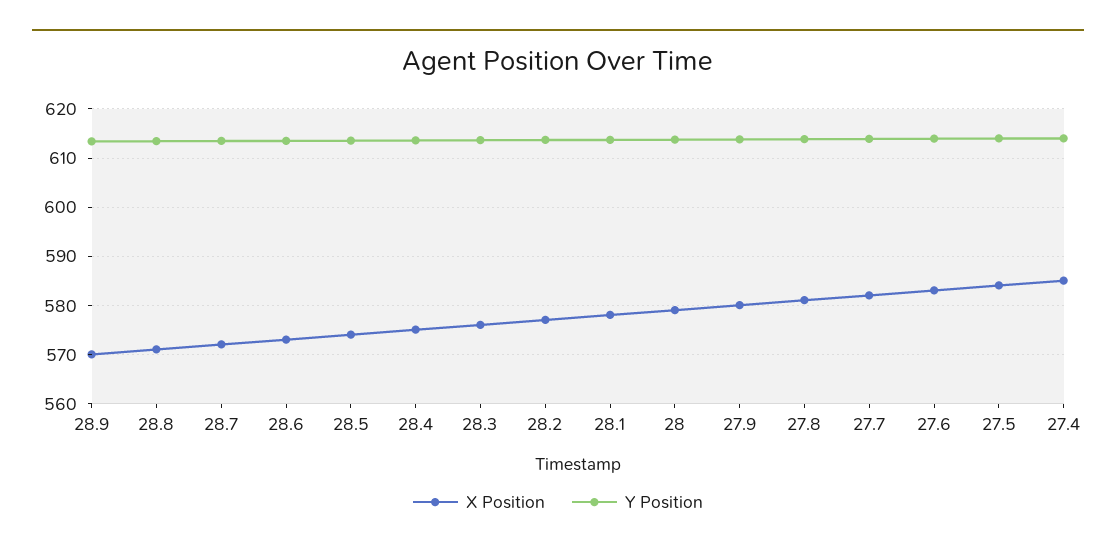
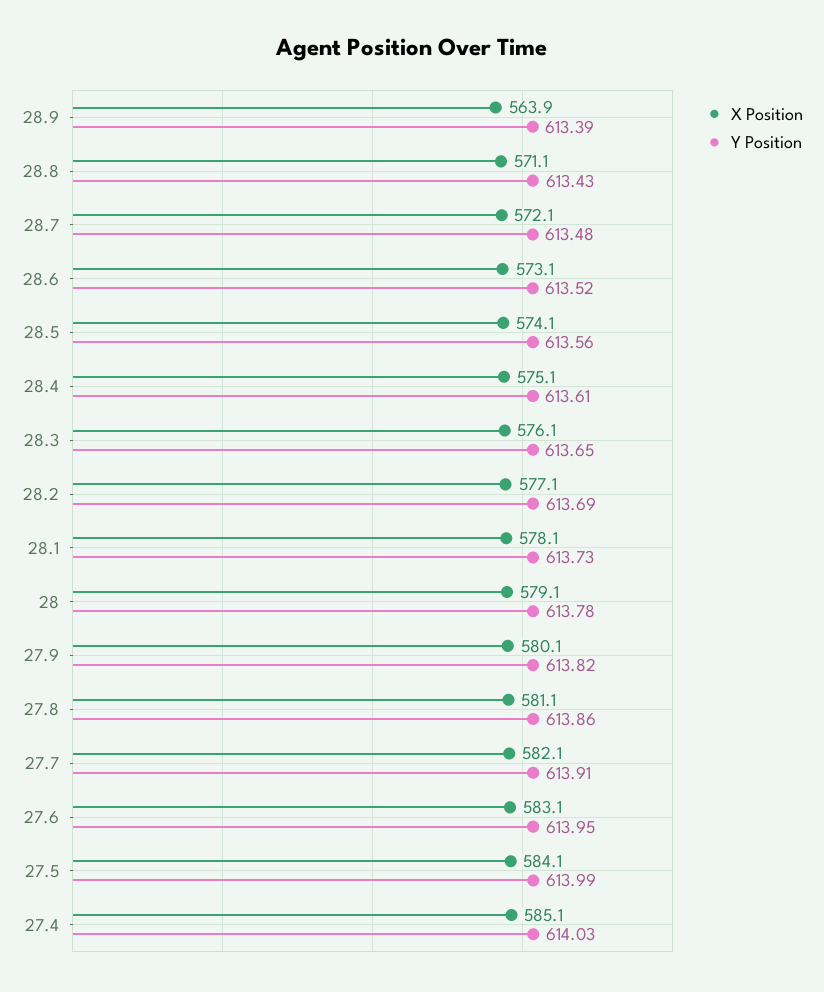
  {
    "X Position": {
-     "28.9": 570,
+     "28.9": 563.9,
      "28.8": 571.1,
      "28.7": 572.1,
      "28.6": 573.1,
      "28.5": 574.1,
      "28.4": 575.1,
      "28.3": 576.1,
      "28.2": 577.1,
      "28.1": 578.1,
      "28": 579.1,
      "27.9": 580.1,
      "27.8": 581.1,
      "27.7": 582.1,
      "27.6": 583.1,
      "27.5": 584.1,
      "27.4": 585.1
    },
    "Y Position": {
      "28.9": 613.39,
      "28.8": 613.43,
      "28.7": 613.48,
      "28.6": 613.52,
      "28.5": 613.56,
      "28.4": 613.61,
      "28.3": 613.65,
      "28.2": 613.69,
      "28.1": 613.73,
      "28": 613.78,
      "27.9": 613.82,
      "27.8": 613.86,
      "27.7": 613.91,
      "27.6": 613.95,
      "27.5": 613.99,
      "27.4": 614.03
    }
  }

